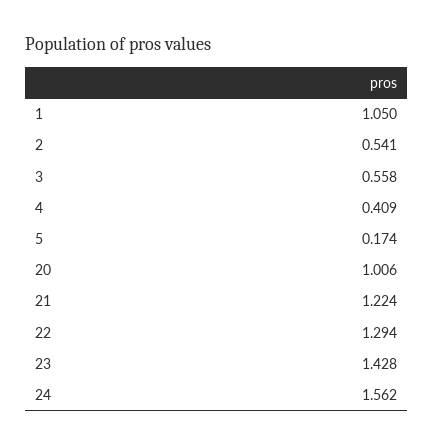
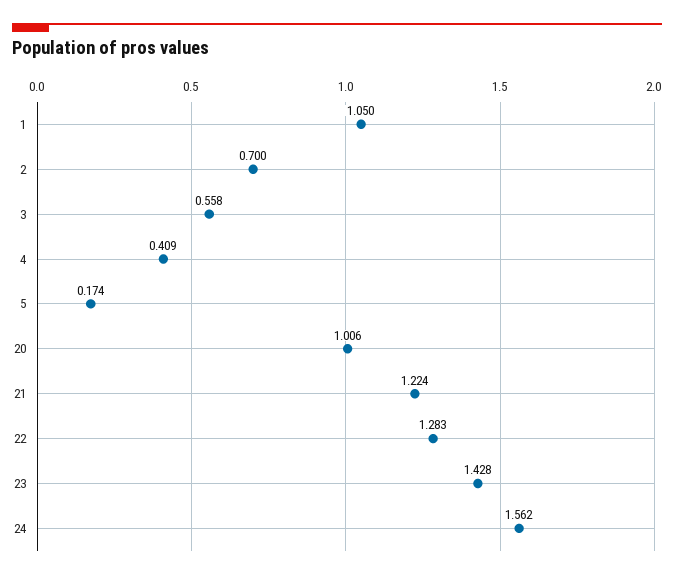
  {
    "1": 1.05,
-   "2": 0.541,
+   "2": 0.7,
    "3": 0.558,
    "4": 0.409,
    "5": 0.174,
    "20": 1.006,
    "21": 1.224,
-   "22": 1.294,
+   "22": 1.283,
    "23": 1.428,
    "24": 1.562
  }

